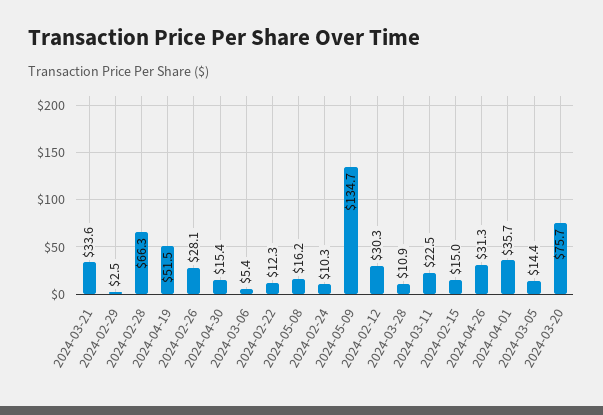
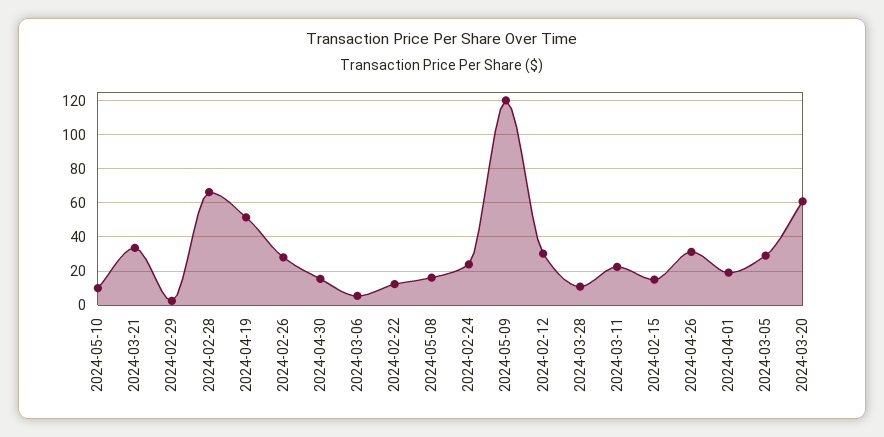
  {
    "2024-03-21": 33.6,
    "2024-02-29": 2.5,
    "2024-02-28": 66.3,
    "2024-04-19": 51.5,
    "2024-02-26": 28.1,
    "2024-04-30": 15.4,
    "2024-03-06": 5.4,
    "2024-02-22": 12.3,
    "2024-05-08": 16.2,
-   "2024-02-24": 10.3,
+   "2024-02-24": 25,
-   "2024-05-09": 134.7,
+   "2024-05-09": 120,
    "2024-02-12": 30.3,
    "2024-03-28": 10.9,
    "2024-03-11": 22.5,
    "2024-02-15": 15,
    "2024-04-26": 31.3,
-   "2024-04-01": 35.7,
+   "2024-04-01": 20,
-   "2024-03-05": 14.4,
+   "2024-03-05": 30,
-   "2024-03-20": 75.7
+   "2024-03-20": 60,
+   "2024-05-10": 10
  }

